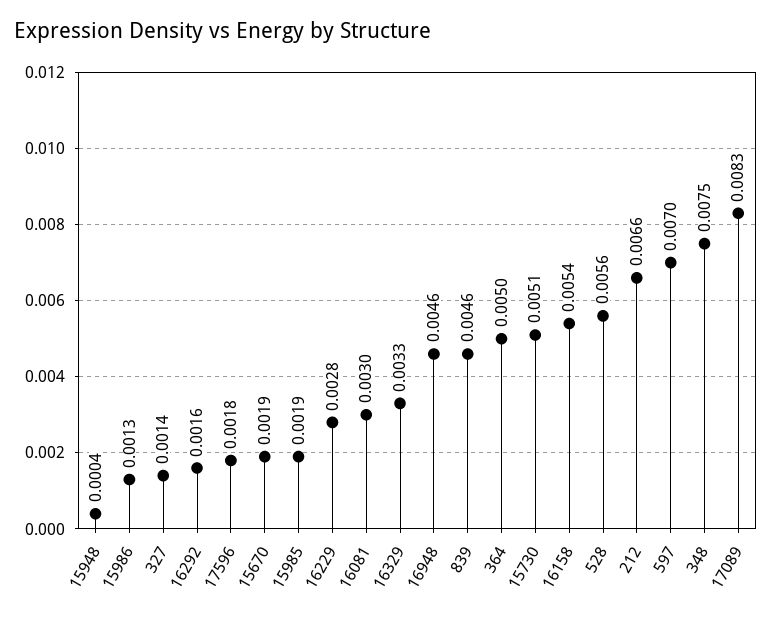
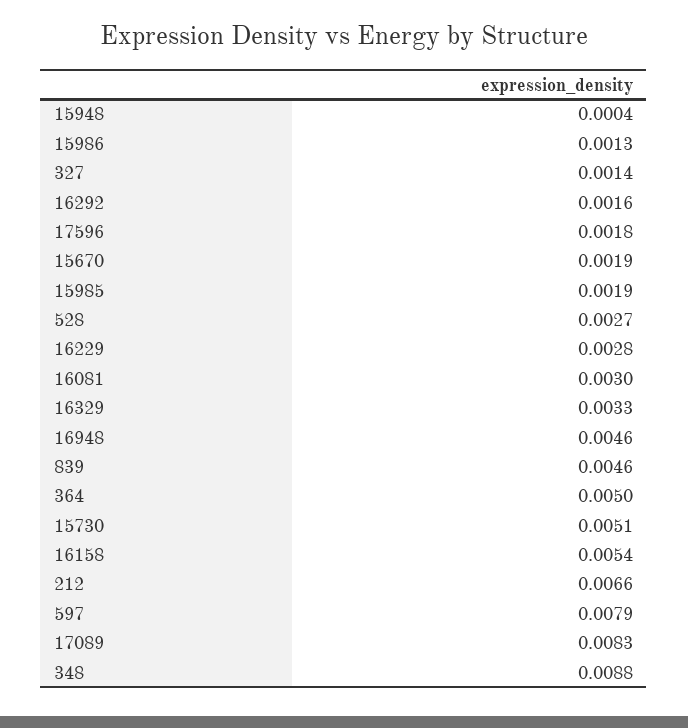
  {
    "15948": 0.0004,
    "15986": 0.0013,
    "327": 0.0014,
    "16292": 0.0016,
    "17596": 0.0018,
    "15670": 0.0019,
    "15985": 0.0019,
    "16229": 0.0028,
    "16081": 0.003,
    "16329": 0.0033,
    "16948": 0.0046,
    "839": 0.0046,
    "364": 0.005,
    "15730": 0.0051,
    "16158": 0.0054,
-   "528": 0.0056,
+   "528": 0.0027,
    "212": 0.0066,
-   "597": 0.007,
+   "597": 0.0079,
-   "348": 0.0075,
+   "348": 0.0088,
    "17089": 0.0083
  }

